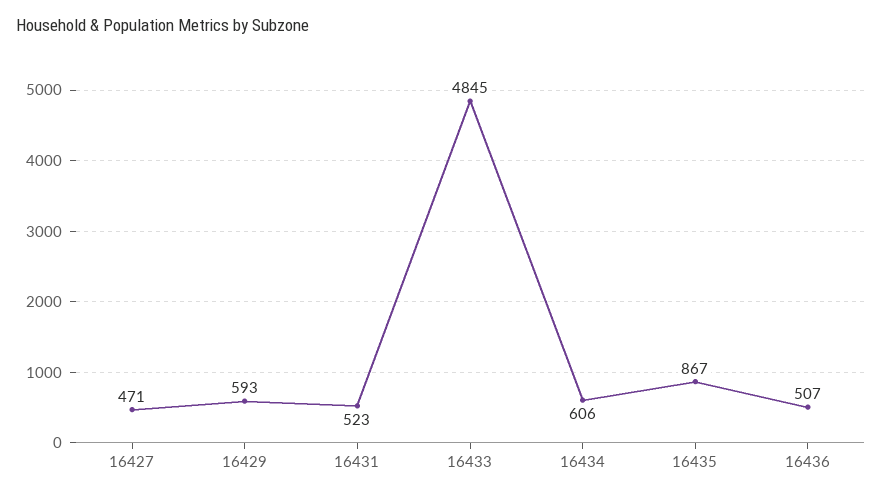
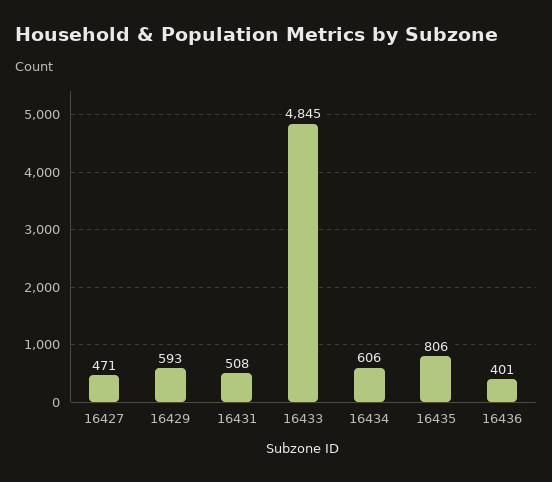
  {
    "16427": 471,
    "16429": 593,
-   "16431": 523,
+   "16431": 508,
    "16433": 4845,
    "16434": 606,
-   "16435": 867,
+   "16435": 806,
-   "16436": 507
+   "16436": 401
  }

